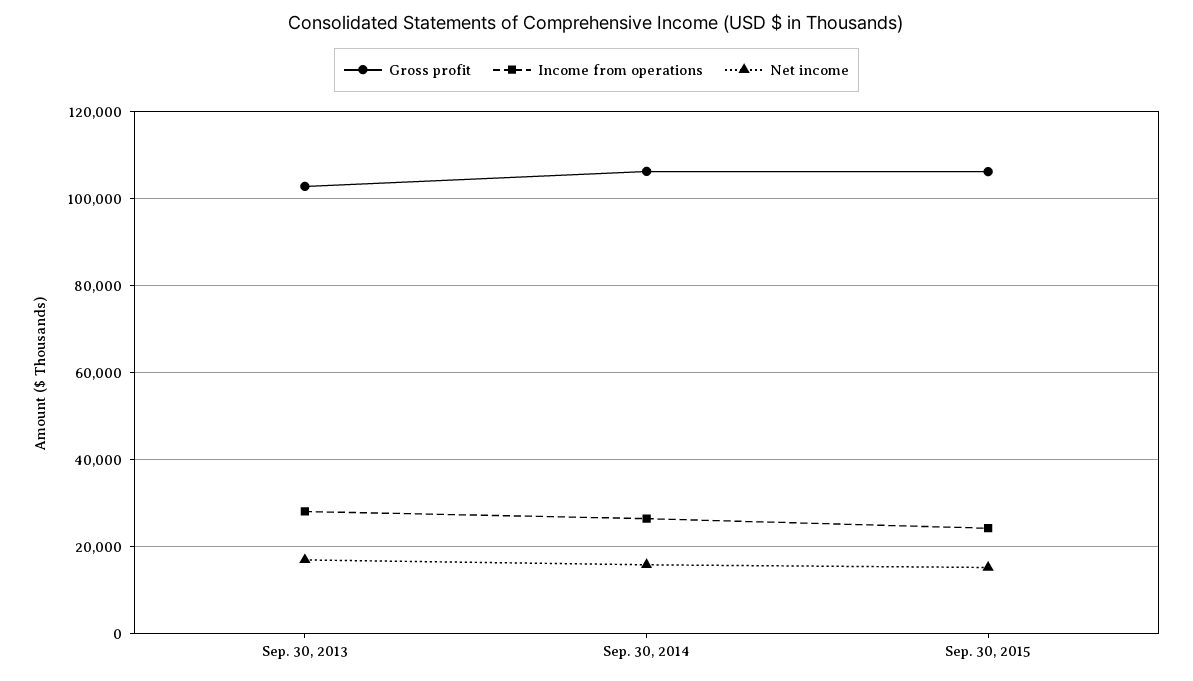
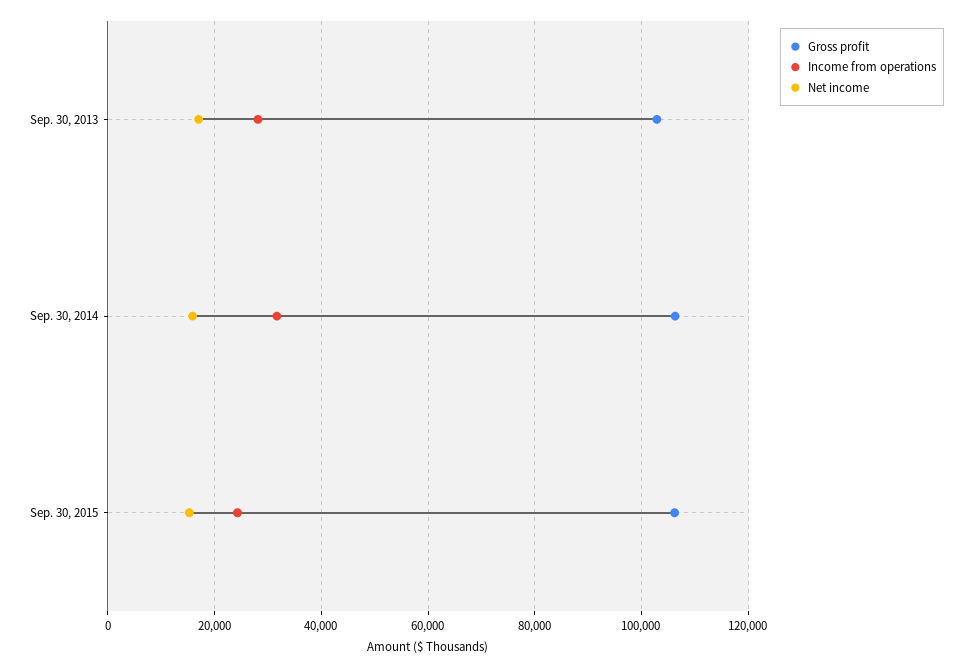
  {
    "Gross profit": {
      "Sep. 30, 2013": 102000,
      "Sep. 30, 2014": 106000,
      "Sep. 30, 2015": 106000
    },
    "Income from operations": {
      "Sep. 30, 2013": 28000,
-     "Sep. 30, 2014": 26000,
+     "Sep. 30, 2014": 32000,
      "Sep. 30, 2015": 24000
    },
    "Net income": {
      "Sep. 30, 2013": 18000,
      "Sep. 30, 2014": 16000,
      "Sep. 30, 2015": 16000
    }
  }

